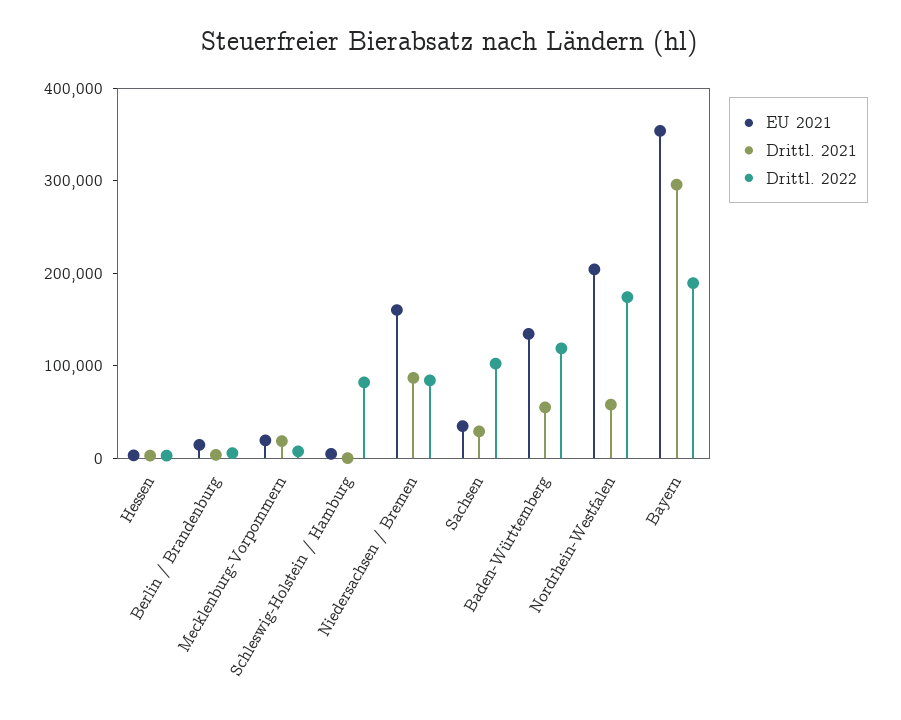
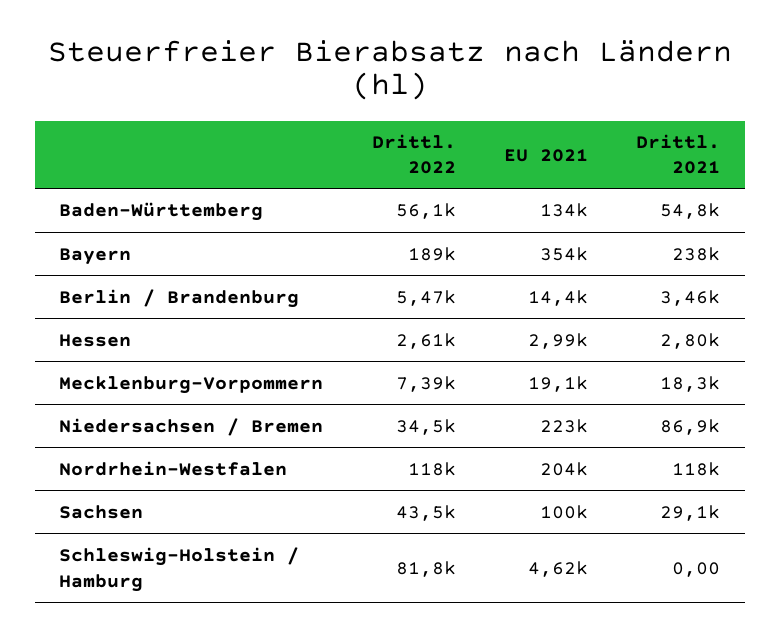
  {
    "EU 2021": {
      "Hessen": 2990,
      "Berlin / Brandenburg": 14400,
      "Mecklenburg-Vorpommern": 19100,
      "Schleswig-Holstein / Hamburg": 4620,
-     "Niedersachsen / Bremen": 160000,
+     "Niedersachsen / Bremen": 223000,
-     "Sachsen": 40000,
+     "Sachsen": 100000,
      "Baden-Württemberg": 134000,
      "Nordrhein-Westfalen": 204000,
      "Bayern": 354000
    },
    "Drittl. 2021": {
      "Hessen": 2800,
      "Berlin / Brandenburg": 3460,
      "Mecklenburg-Vorpommern": 18300,
      "Schleswig-Holstein / Hamburg": 0,
      "Niedersachsen / Bremen": 86900,
      "Sachsen": 29100,
      "Baden-Württemberg": 54800,
-     "Nordrhein-Westfalen": 60000,
+     "Nordrhein-Westfalen": 118000,
-     "Bayern": 300000
+     "Bayern": 238000
    },
    "Drittl. 2022": {
      "Hessen": 2610,
      "Berlin / Brandenburg": 5470,
      "Mecklenburg-Vorpommern": 7390,
      "Schleswig-Holstein / Hamburg": 81800,
-     "Niedersachsen / Bremen": 80000,
+     "Niedersachsen / Bremen": 34500,
-     "Sachsen": 100000,
+     "Sachsen": 43500,
-     "Baden-Württemberg": 120000,
+     "Baden-Württemberg": 56100,
-     "Nordrhein-Westfalen": 180000,
+     "Nordrhein-Westfalen": 118000,
      "Bayern": 189000
    }
  }

